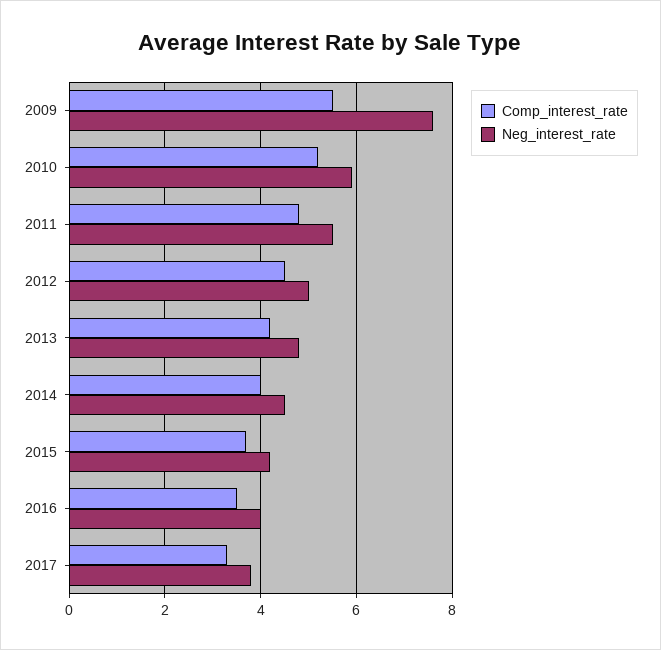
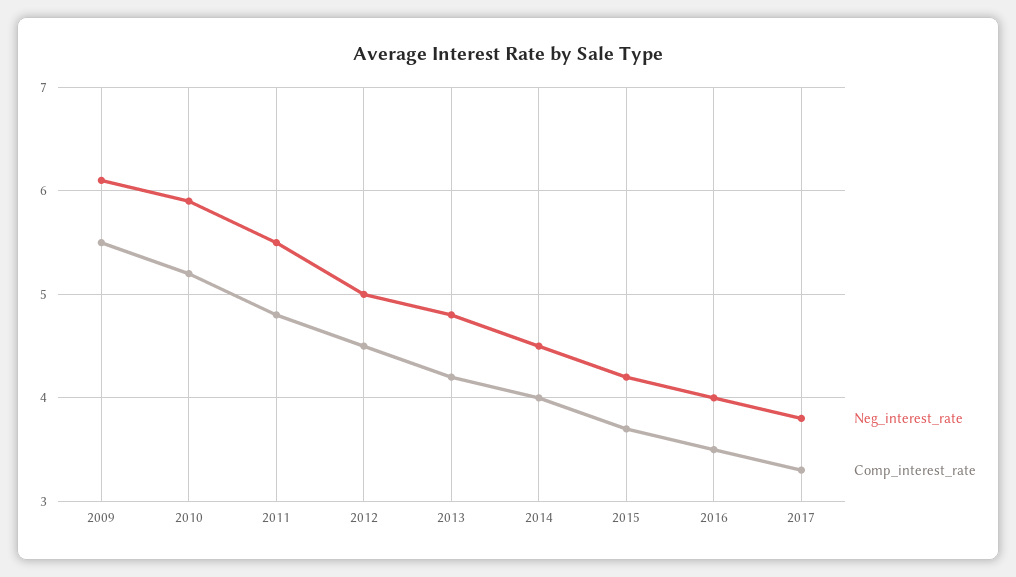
  {
    "Comp_interest_rate": {
      "2009": 5.5,
      "2010": 5.2,
      "2011": 4.8,
      "2012": 4.5,
      "2013": 4.2,
      "2014": 4,
      "2015": 3.7,
      "2016": 3.5,
      "2017": 3.3
    },
    "Neg_interest_rate": {
-     "2009": 7.5,
+     "2009": 6.1,
      "2010": 5.9,
      "2011": 5.5,
      "2012": 5,
      "2013": 4.8,
      "2014": 4.5,
      "2015": 4.2,
      "2016": 4,
      "2017": 3.8
    }
  }

